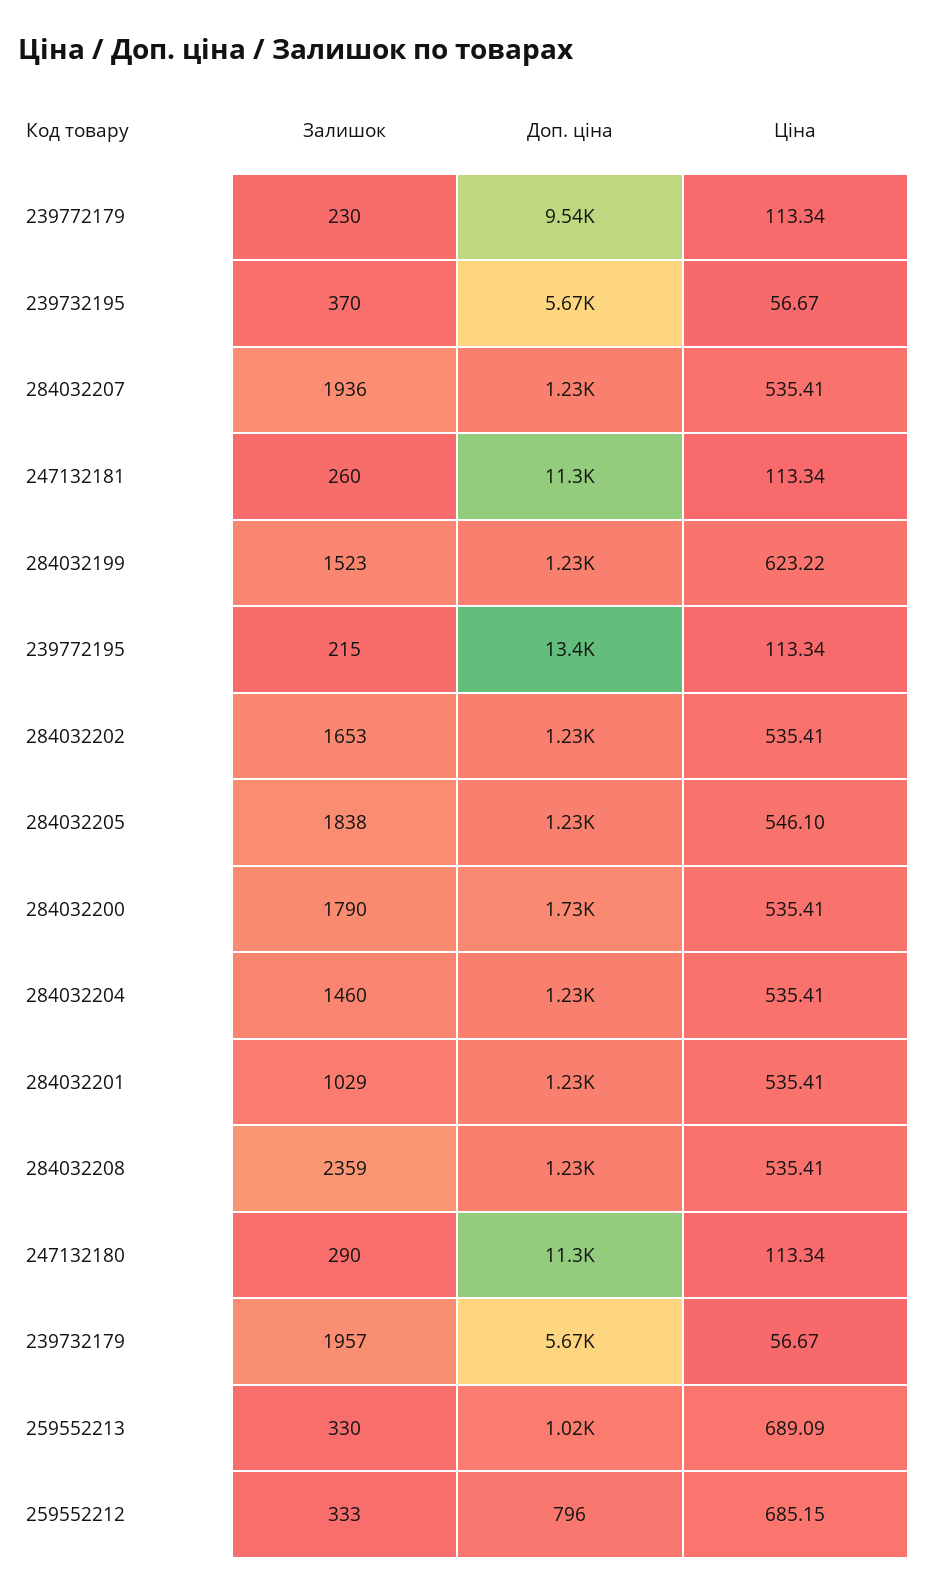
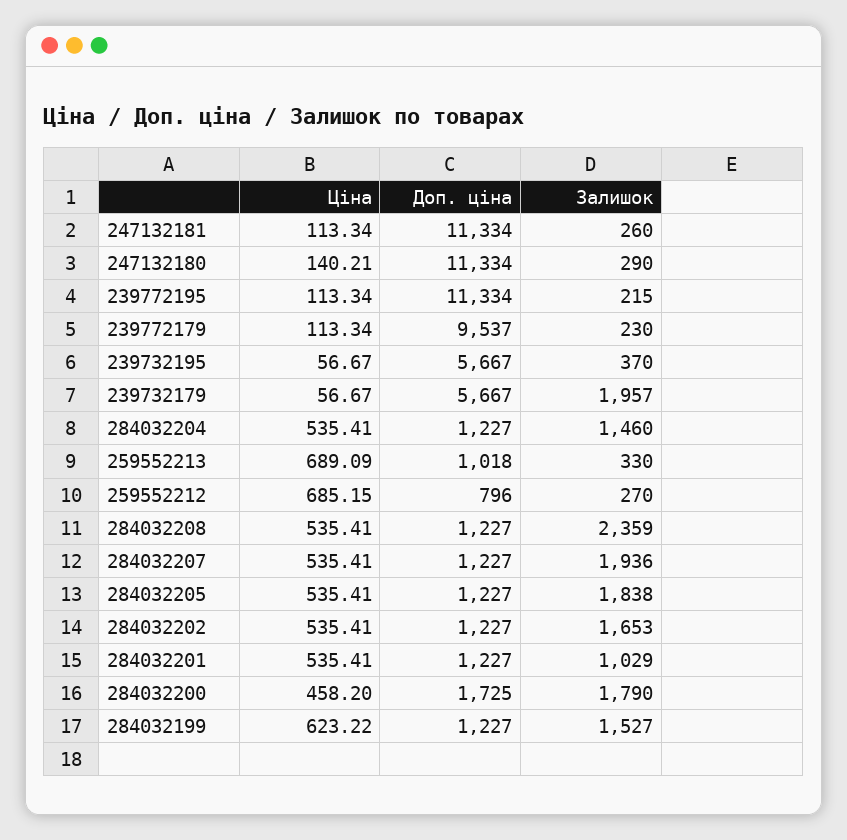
  {
    "Залишок": {
      "239772179": 230,
      "239732195": 370,
      "284032207": 1936,
      "247132181": 260,
-     "284032199": 1523,
+     "284032199": 1527,
      "239772195": 215,
      "284032202": 1653,
      "284032205": 1838,
      "284032200": 1790,
      "284032204": 1460,
      "284032201": 1029,
      "284032208": 2359,
      "247132180": 290,
      "239732179": 1957,
      "259552213": 330,
-     "259552212": 333
+     "259552212": 270
    },
    "Доп. ціна": {
      "239772179": 9537,
      "239732195": 5667,
      "284032207": 1227,
      "247132181": 11334,
      "284032199": 1227,
-     "239772195": 13400,
+     "239772195": 11334,
      "284032202": 1227,
      "284032205": 1227,
      "284032200": 1725,
      "284032204": 1227,
      "284032201": 1227,
      "284032208": 1227,
      "247132180": 11334,
      "239732179": 5667,
      "259552213": 1018,
      "259552212": 796
    },
    "Ціна": {
      "239772179": 113.34,
      "239732195": 56.67,
      "284032207": 535.41,
      "247132181": 113.34,
      "284032199": 623.22,
      "239772195": 113.34,
      "284032202": 535.41,
-     "284032205": 546.1,
+     "284032205": 535.41,
-     "284032200": 535.41,
+     "284032200": 458.2,
      "284032204": 535.41,
      "284032201": 535.41,
      "284032208": 535.41,
-     "247132180": 113.34,
+     "247132180": 140.21,
      "239732179": 56.67,
      "259552213": 689.09,
      "259552212": 685.15
    }
  }

